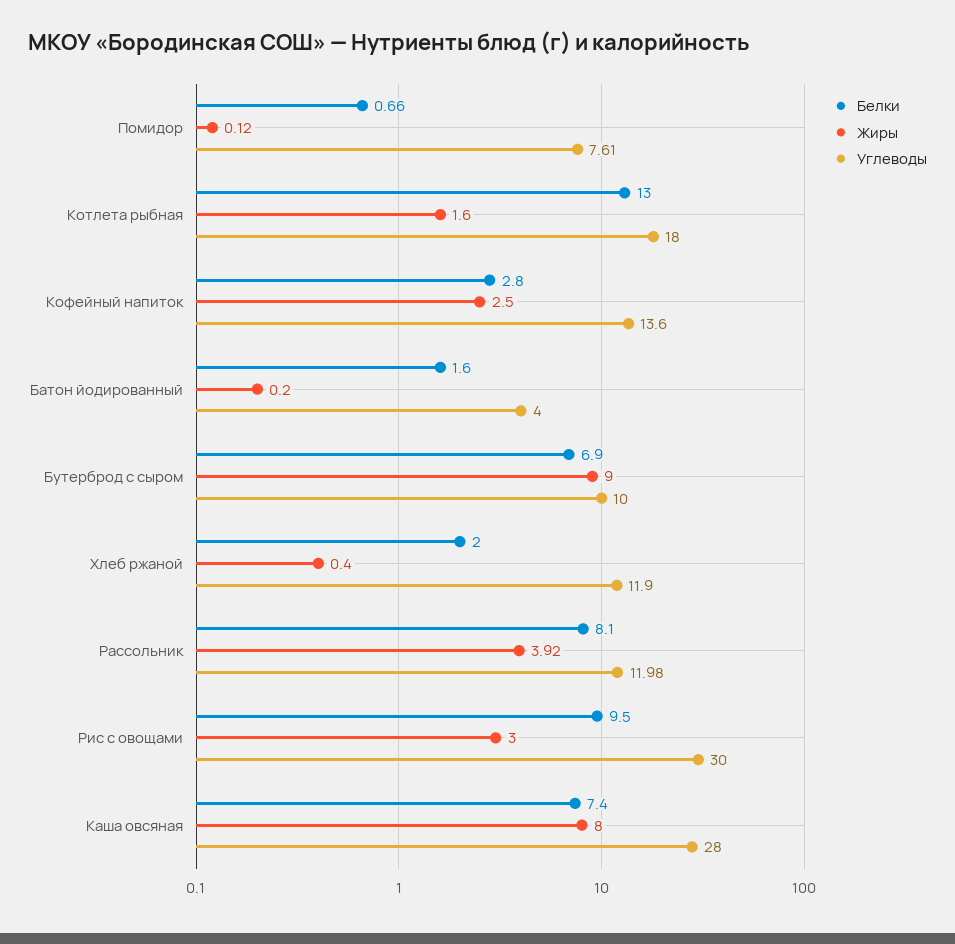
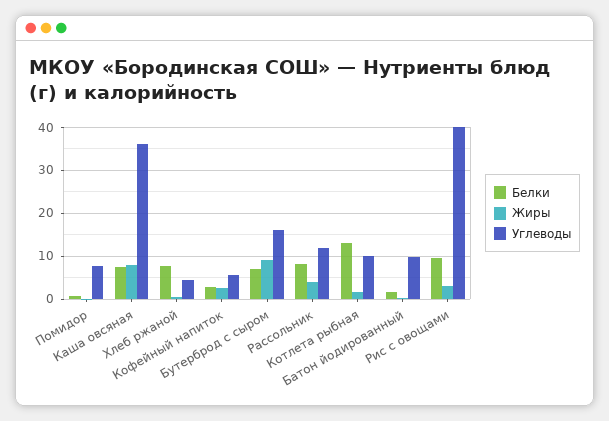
  {
    "Белки": {
      "Помидор": 0.66,
      "Котлета рыбная": 13,
      "Кофейный напиток": 2.8,
      "Батон йодированный": 1.6,
      "Бутерброд с сыром": 6.9,
-     "Хлеб ржаной": 2,
+     "Хлеб ржаной": 8,
      "Рассольник": 8.1,
      "Рис с овощами": 9.5,
      "Каша овсяная": 7.4
    },
    "Жиры": {
      "Помидор": 0.12,
      "Котлета рыбная": 1.6,
      "Кофейный напиток": 2.5,
      "Батон йодированный": 0.2,
      "Бутерброд с сыром": 9,
      "Хлеб ржаной": 0.4,
      "Рассольник": 3.92,
      "Рис с овощами": 3,
      "Каша овсяная": 8
    },
    "Углеводы": {
      "Помидор": 7.61,
-     "Котлета рыбная": 18,
+     "Котлета рыбная": 10,
-     "Кофейный напиток": 13.6,
+     "Кофейный напиток": 6,
-     "Батон йодированный": 4,
+     "Батон йодированный": 10,
-     "Бутерброд с сыром": 10,
+     "Бутерброд с сыром": 16,
-     "Хлеб ржаной": 11.9,
+     "Хлеб ржаной": 4,
      "Рассольник": 11.98,
-     "Рис с овощами": 30,
+     "Рис с овощами": 40,
-     "Каша овсяная": 28
+     "Каша овсяная": 36
    }
  }

